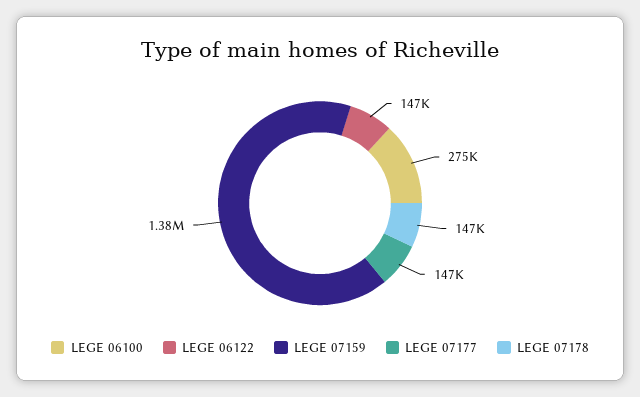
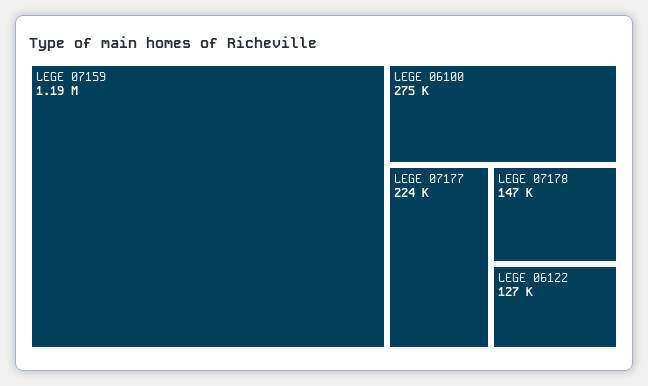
  {
    "LEGE 06100": 275000,
-   "LEGE 06122": 147000,
+   "LEGE 06122": 127000,
-   "LEGE 07159": 1380000,
+   "LEGE 07159": 1190000,
-   "LEGE 07177": 147000,
+   "LEGE 07177": 224000,
    "LEGE 07178": 147000
  }

